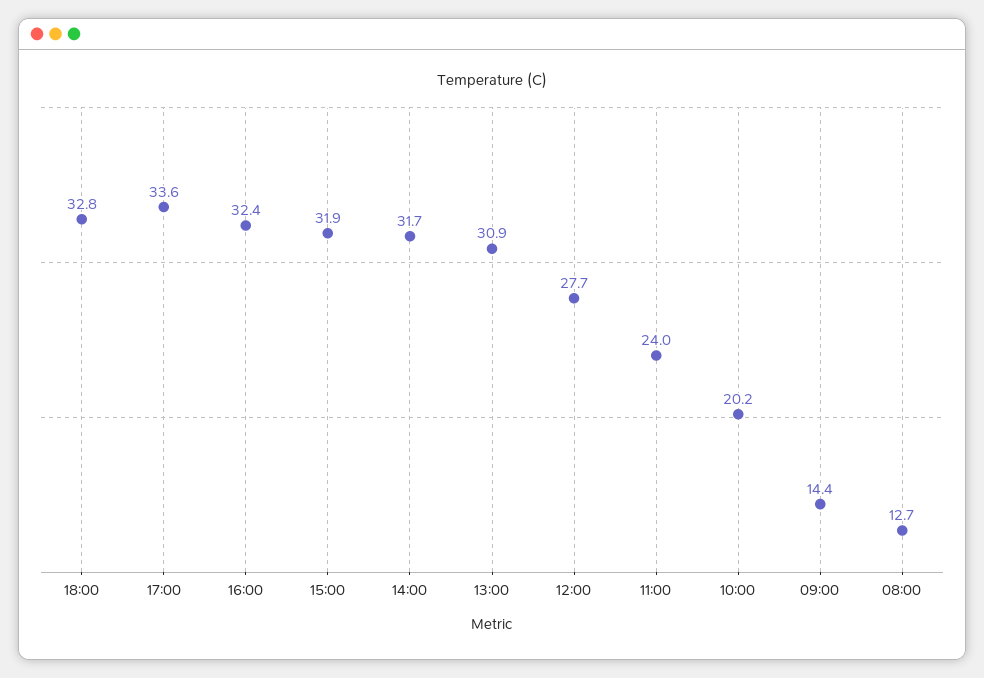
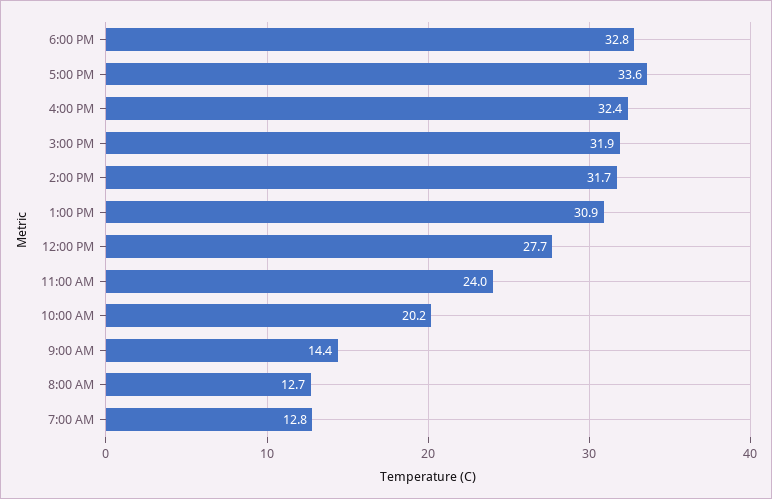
  {
    "18:00": 32.8,
    "17:00": 33.6,
    "16:00": 32.4,
    "15:00": 31.9,
    "14:00": 31.7,
    "13:00": 30.9,
    "12:00": 27.7,
    "11:00": 24,
    "10:00": 20.2,
    "09:00": 14.4,
-   "08:00": 12.7
+   "08:00": 12.7,
+   "7:00 AM": 12.8
  }

